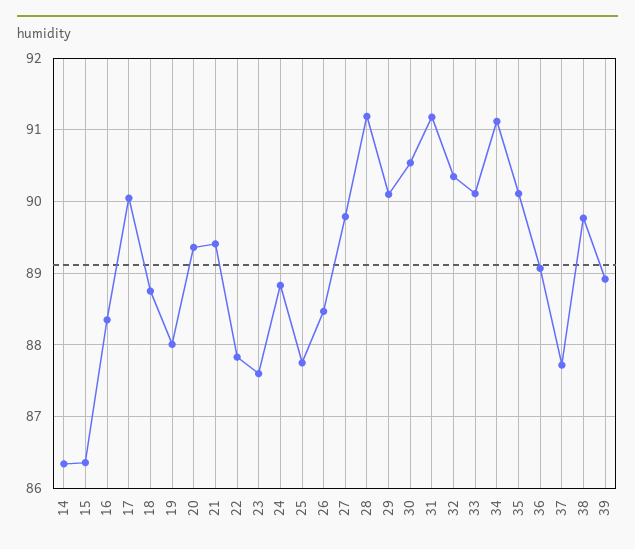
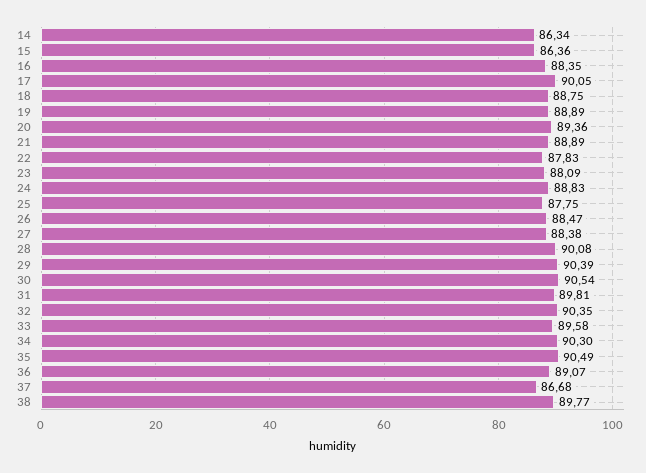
  {
    "14": 86.34,
    "15": 86.36,
    "16": 88.35,
    "17": 90.05,
    "18": 88.75,
-   "19": 88,
+   "19": 88.89,
    "20": 89.36,
-   "21": 89.4,
+   "21": 88.89,
    "22": 87.83,
-   "23": 87.6,
+   "23": 88.09,
    "24": 88.83,
    "25": 87.75,
    "26": 88.47,
-   "27": 89.8,
+   "27": 88.38,
-   "28": 91.2,
+   "28": 90.08,
-   "29": 90.1,
+   "29": 90.39,
    "30": 90.54,
-   "31": 91.2,
+   "31": 89.81,
    "32": 90.35,
-   "33": 90.1,
+   "33": 89.58,
-   "34": 91.1,
+   "34": 90.3,
-   "35": 90.1,
+   "35": 90.49,
    "36": 89.07,
-   "37": 87.7,
+   "37": 86.68,
-   "38": 89.77,
+   "38": 89.77
-   "39": 88.9
  }

